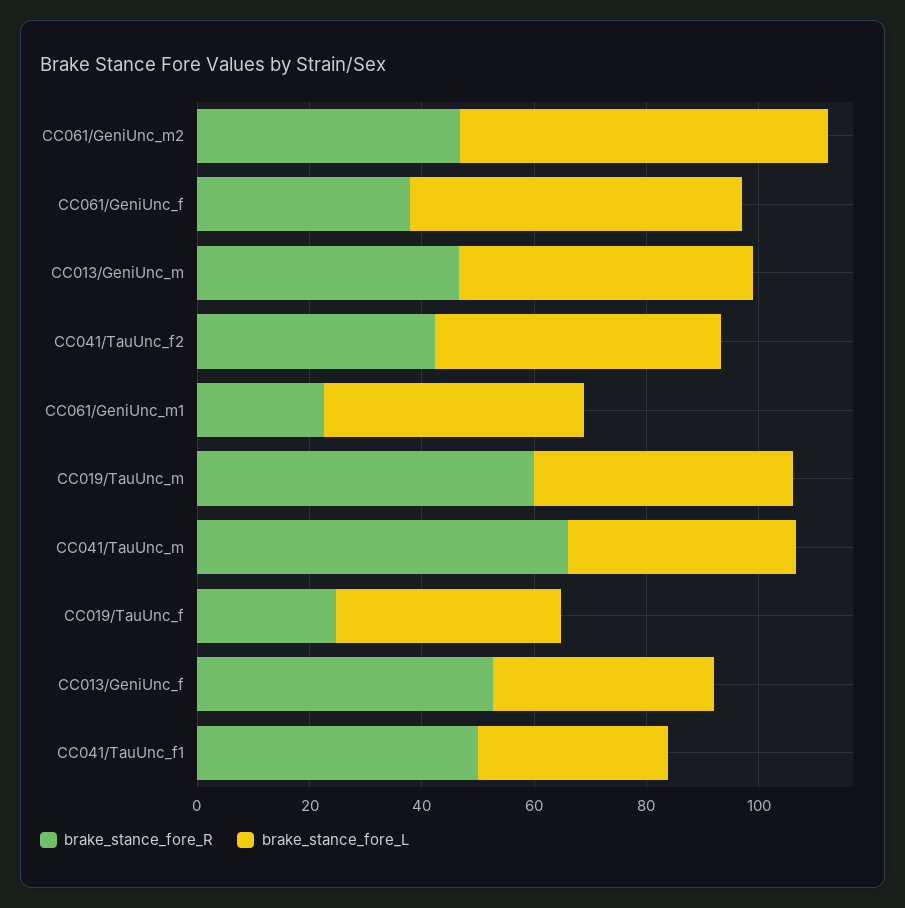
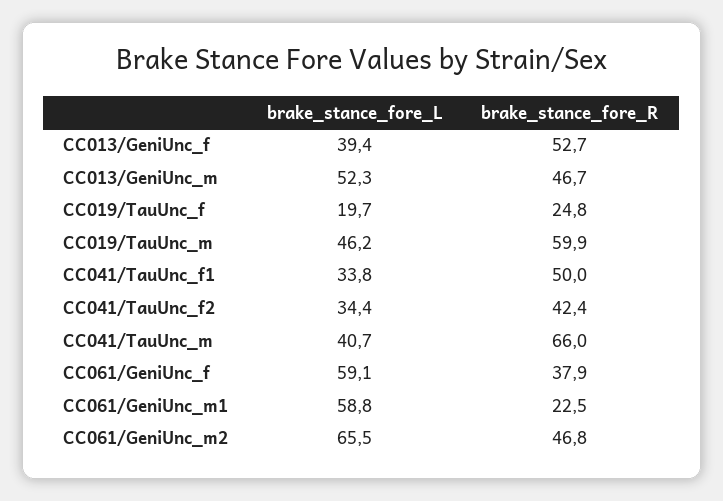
  {
    "brake_stance_fore_R": {
      "CC061/GeniUnc_m2": 46.8,
      "CC061/GeniUnc_f": 37.9,
      "CC013/GeniUnc_m": 46.7,
      "CC041/TauUnc_f2": 42.4,
      "CC061/GeniUnc_m1": 22.5,
      "CC019/TauUnc_m": 59.9,
      "CC041/TauUnc_m": 66,
      "CC019/TauUnc_f": 24.8,
      "CC013/GeniUnc_f": 52.7,
      "CC041/TauUnc_f1": 50
    },
    "brake_stance_fore_L": {
      "CC061/GeniUnc_m2": 65.5,
      "CC061/GeniUnc_f": 59.1,
      "CC013/GeniUnc_m": 52.3,
-     "CC041/TauUnc_f2": 50,
+     "CC041/TauUnc_f2": 34.4,
-     "CC061/GeniUnc_m1": 45,
+     "CC061/GeniUnc_m1": 58.8,
      "CC019/TauUnc_m": 46.2,
      "CC041/TauUnc_m": 40.7,
-     "CC019/TauUnc_f": 40,
+     "CC019/TauUnc_f": 19.7,
      "CC013/GeniUnc_f": 39.4,
      "CC041/TauUnc_f1": 33.8
    }
  }

